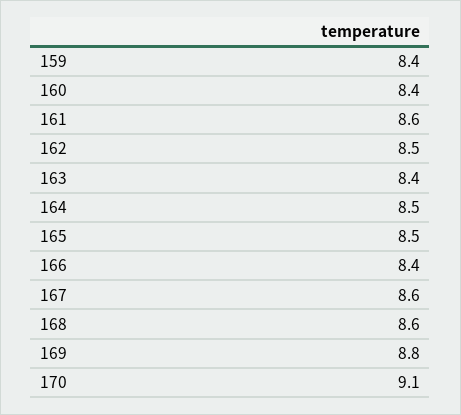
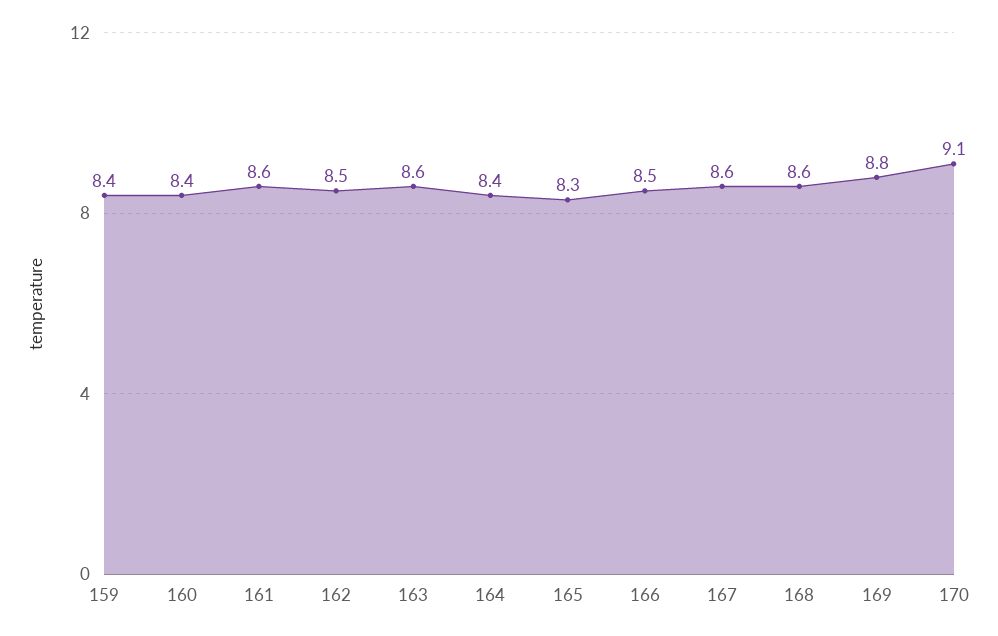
  {
    "159": 8.4,
    "160": 8.4,
    "161": 8.6,
    "162": 8.5,
-   "163": 8.4,
+   "163": 8.6,
-   "164": 8.5,
+   "164": 8.4,
-   "165": 8.5,
+   "165": 8.3,
-   "166": 8.4,
+   "166": 8.5,
    "167": 8.6,
    "168": 8.6,
    "169": 8.8,
    "170": 9.1
  }

